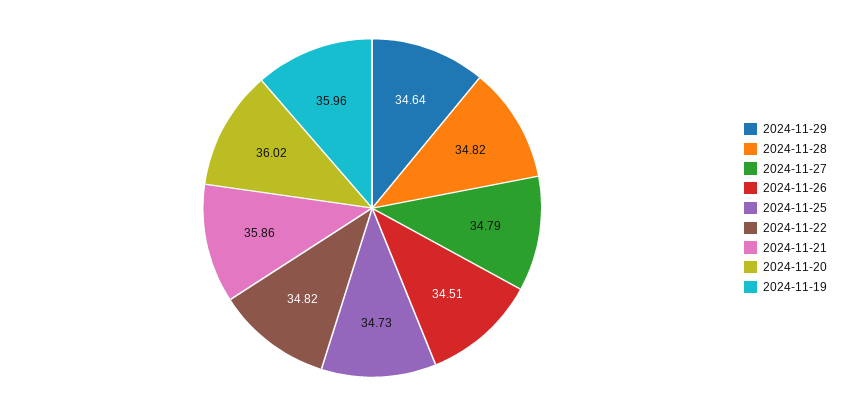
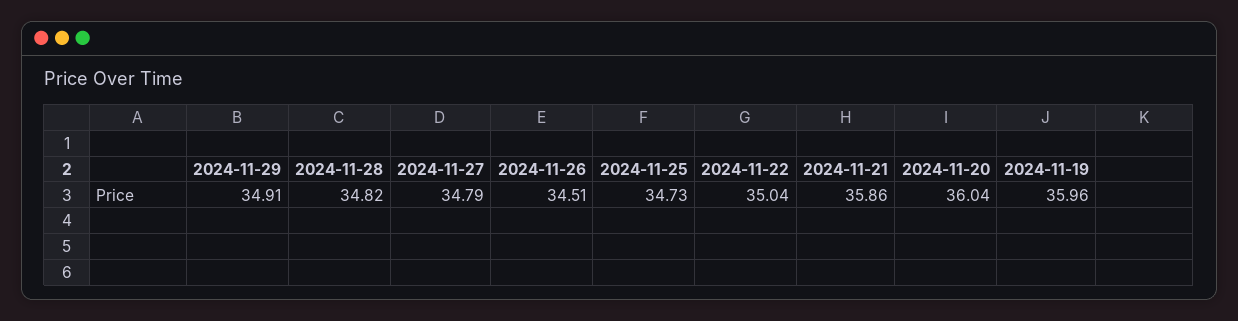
  {
-   "2024-11-29": 34.64,
+   "2024-11-29": 34.91,
    "2024-11-28": 34.82,
    "2024-11-27": 34.79,
    "2024-11-26": 34.51,
    "2024-11-25": 34.73,
-   "2024-11-22": 34.82,
+   "2024-11-22": 35.04,
    "2024-11-21": 35.86,
-   "2024-11-20": 36.02,
+   "2024-11-20": 36.04,
    "2024-11-19": 35.96
  }

